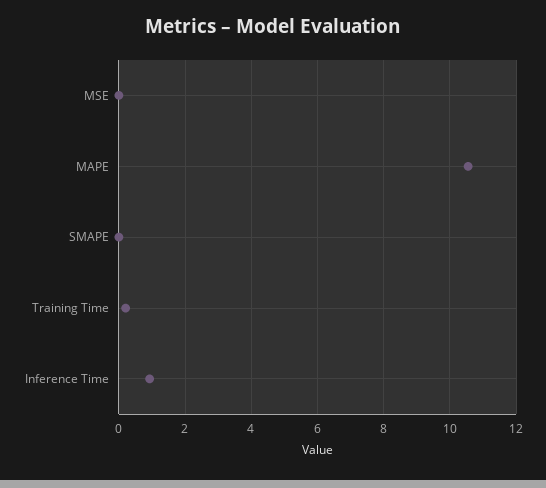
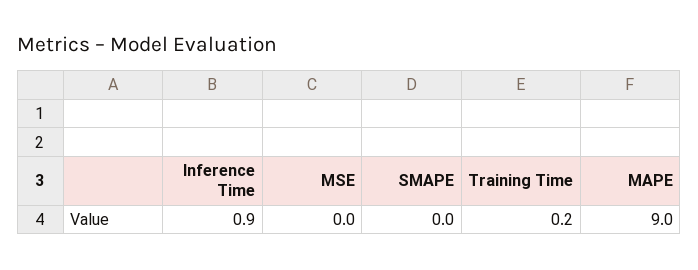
  {
    "MSE": 0,
-   "MAPE": 10.6,
+   "MAPE": 9,
    "SMAPE": 0,
    "Training Time": 0.2,
    "Inference Time": 0.9
  }

